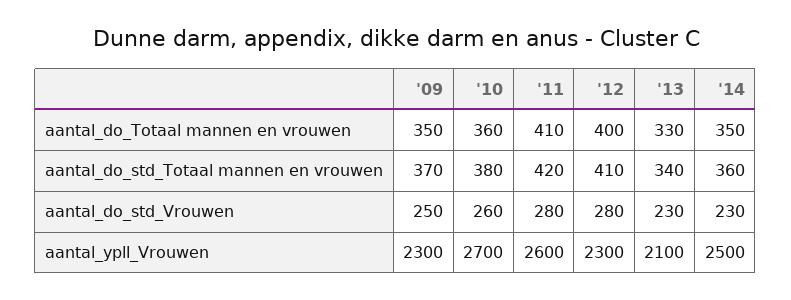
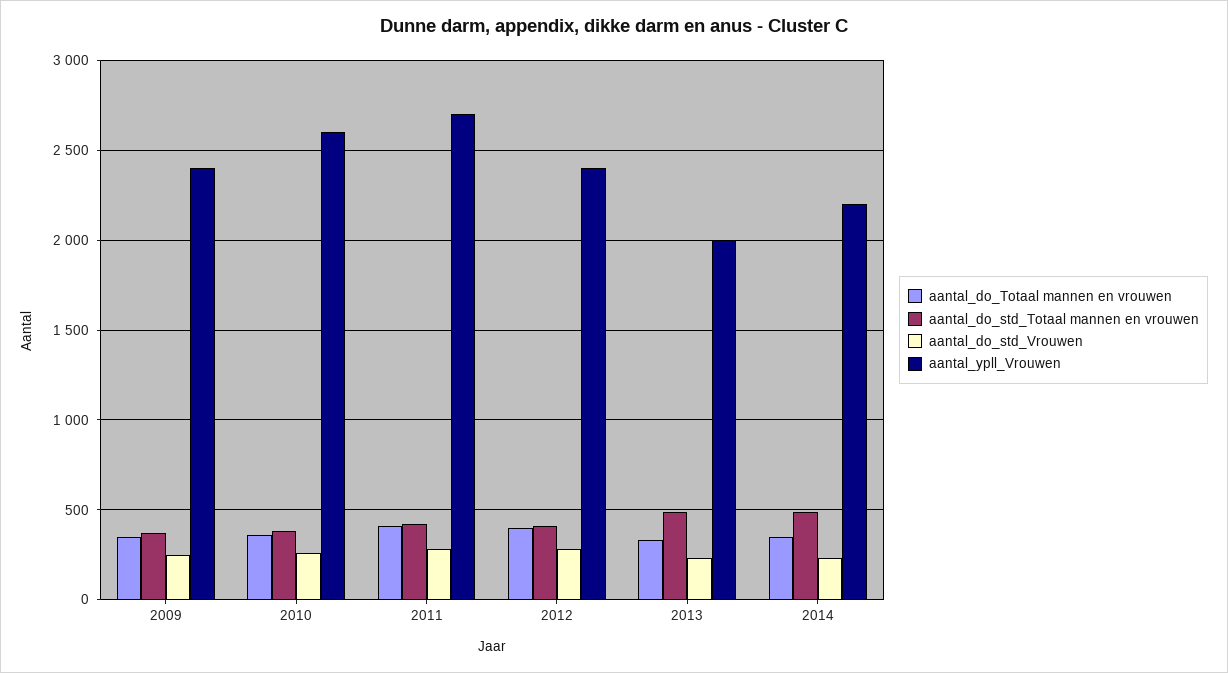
  {
    "aantal_do_Totaal mannen en vrouwen": {
      "'09": 350,
      "'10": 360,
      "'11": 410,
      "'12": 400,
      "'13": 330,
      "'14": 350
    },
    "aantal_do_std_Totaal mannen en vrouwen": {
      "'09": 370,
      "'10": 380,
      "'11": 420,
      "'12": 410,
-     "'13": 340,
+     "'13": 500,
-     "'14": 360
+     "'14": 500
    },
    "aantal_do_std_Vrouwen": {
      "'09": 250,
      "'10": 260,
      "'11": 280,
      "'12": 280,
      "'13": 230,
      "'14": 230
    },
    "aantal_ypll_Vrouwen": {
-     "'09": 2300,
+     "'09": 2400,
-     "'10": 2700,
+     "'10": 2600,
-     "'11": 2600,
+     "'11": 2700,
-     "'12": 2300,
+     "'12": 2400,
-     "'13": 2100,
+     "'13": 2000,
-     "'14": 2500
+     "'14": 2200
    }
  }

